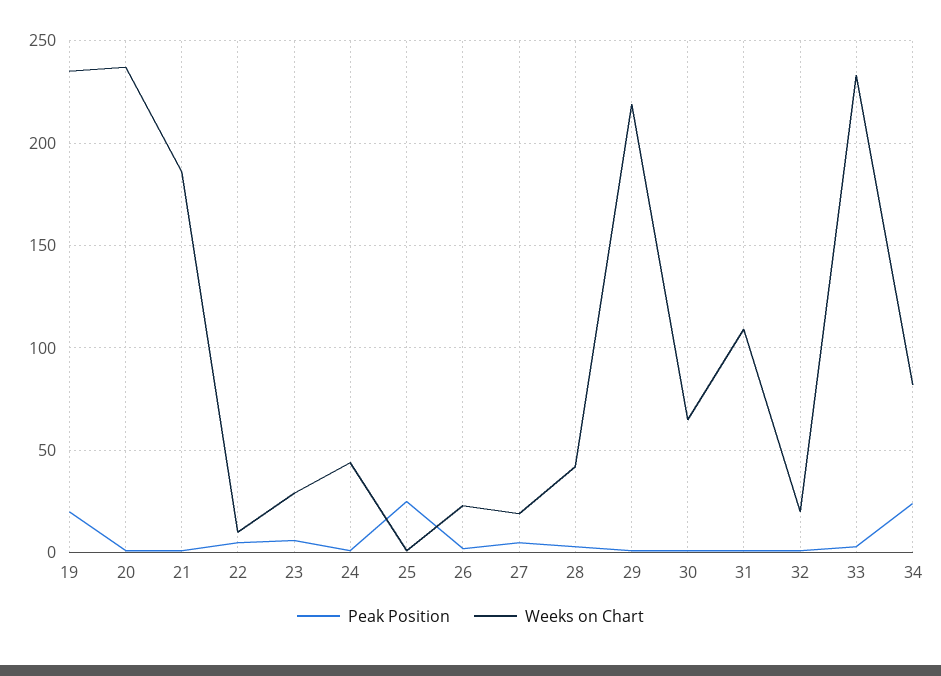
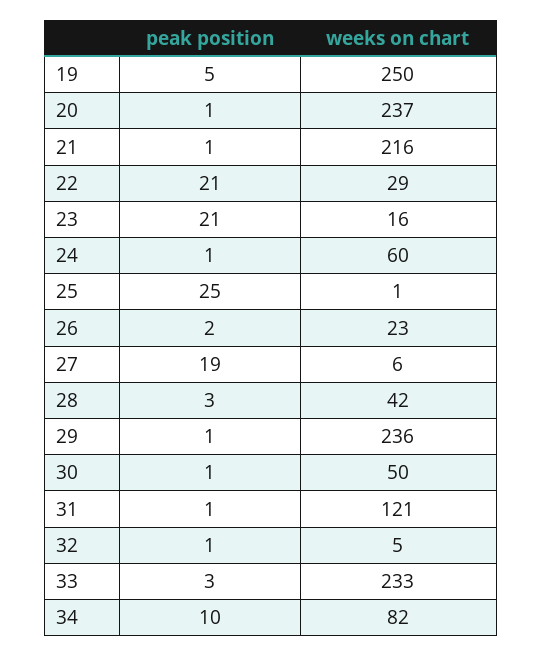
  {
    "Peak Position": {
-     "19": 20,
+     "19": 5,
      "20": 1,
      "21": 1,
-     "22": 5,
+     "22": 21,
-     "23": 5,
+     "23": 21,
      "24": 1,
      "25": 25,
      "26": 2,
-     "27": 5,
+     "27": 19,
      "28": 3,
      "29": 1,
      "30": 1,
      "31": 1,
      "32": 1,
      "33": 3,
-     "34": 25
+     "34": 10
    },
    "Weeks on Chart": {
-     "19": 235,
+     "19": 250,
      "20": 237,
-     "21": 185,
+     "21": 216,
-     "22": 10,
+     "22": 29,
-     "23": 30,
+     "23": 16,
-     "24": 45,
+     "24": 60,
      "25": 1,
      "26": 23,
-     "27": 20,
+     "27": 6,
      "28": 42,
-     "29": 220,
+     "29": 236,
-     "30": 65,
+     "30": 50,
-     "31": 110,
+     "31": 121,
-     "32": 20,
+     "32": 5,
      "33": 233,
      "34": 82
    }
  }

